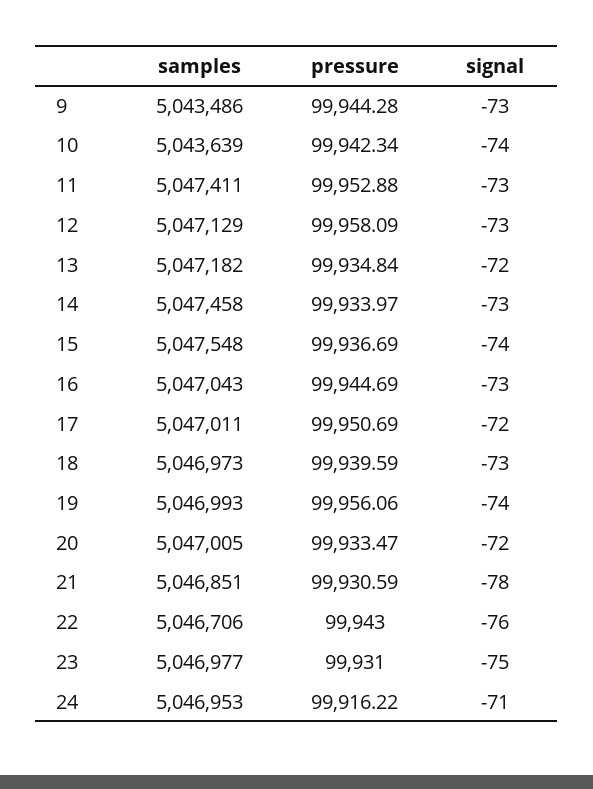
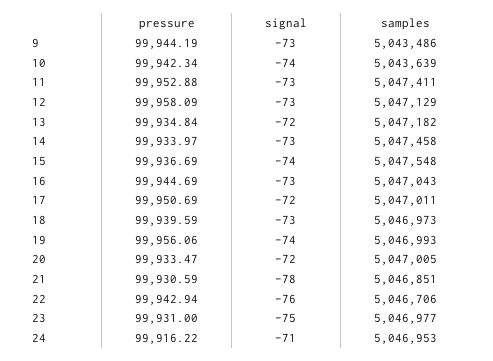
  {
    "samples": {
      "9": 5043486,
      "10": 5043639,
      "11": 5047411,
      "12": 5047129,
      "13": 5047182,
      "14": 5047458,
      "15": 5047548,
      "16": 5047043,
      "17": 5047011,
      "18": 5046973,
      "19": 5046993,
      "20": 5047005,
      "21": 5046851,
      "22": 5046706,
      "23": 5046977,
      "24": 5046953
    },
    "pressure": {
-     "9": 99944.28,
+     "9": 99944.19,
      "10": 99942.34,
      "11": 99952.88,
      "12": 99958.09,
      "13": 99934.84,
      "14": 99933.97,
      "15": 99936.69,
      "16": 99944.69,
      "17": 99950.69,
      "18": 99939.59,
      "19": 99956.06,
      "20": 99933.47,
      "21": 99930.59,
-     "22": 99943,
+     "22": 99942.94,
      "23": 99931,
      "24": 99916.22
    },
    "signal": {
      "9": -73,
      "10": -74,
      "11": -73,
      "12": -73,
      "13": -72,
      "14": -73,
      "15": -74,
      "16": -73,
      "17": -72,
      "18": -73,
      "19": -74,
      "20": -72,
      "21": -78,
      "22": -76,
      "23": -75,
      "24": -71
    }
  }

